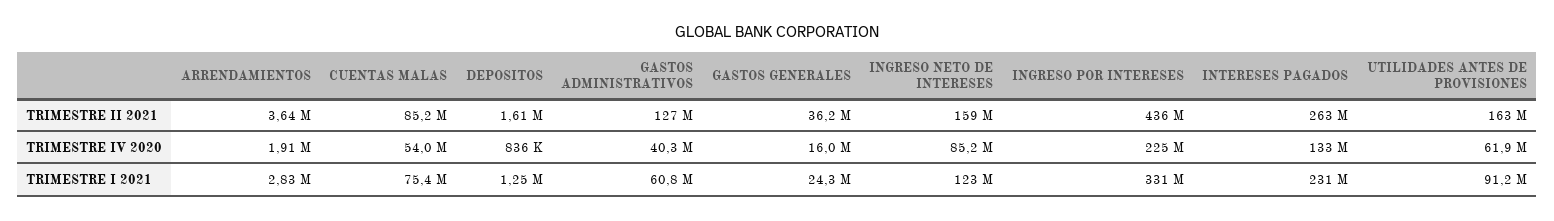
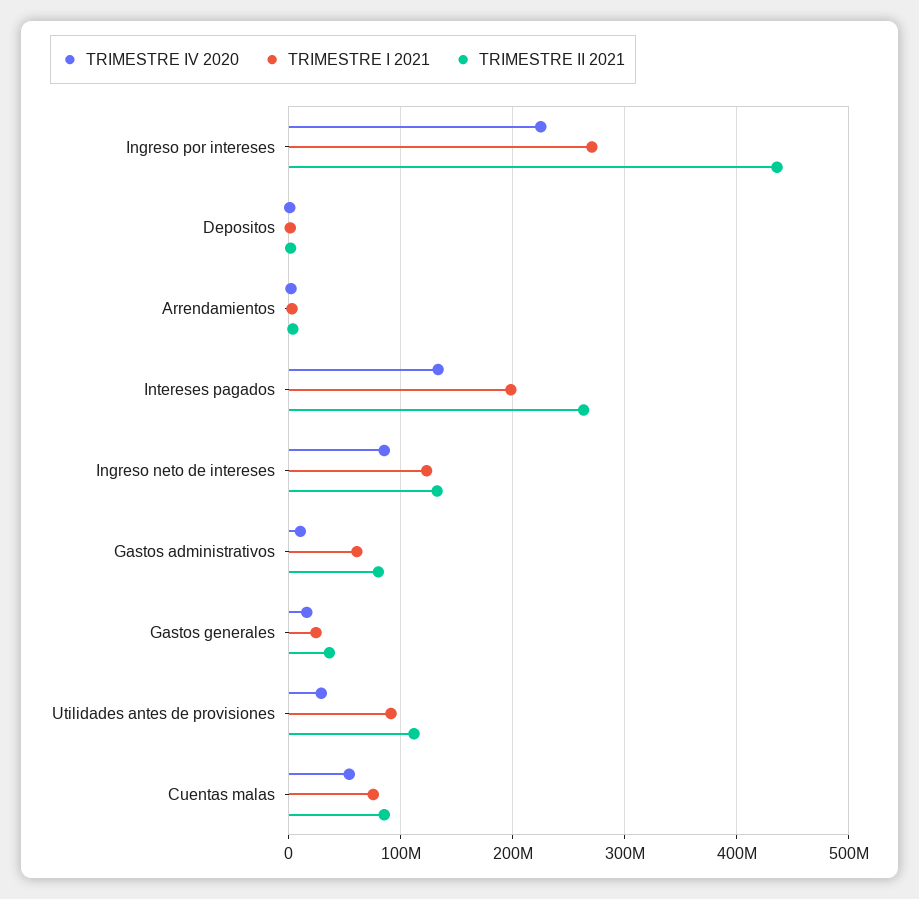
  {
    "TRIMESTRE II 2021": {
      "ARRENDAMIENTOS": 3640000,
      "CUENTAS MALAS": 85200000,
      "DEPOSITOS": 1610000,
-     "GASTOS ADMINISTRATIVOS": 127000000,
+     "GASTOS ADMINISTRATIVOS": 80000000,
      "GASTOS GENERALES": 36200000,
-     "INGRESO NETO DE INTERESES": 159000000,
+     "INGRESO NETO DE INTERESES": 130000000,
      "INGRESO POR INTERESES": 436000000,
      "INTERESES PAGADOS": 263000000,
-     "UTILIDADES ANTES DE PROVISIONES": 163000000
+     "UTILIDADES ANTES DE PROVISIONES": 110000000
    },
    "TRIMESTRE IV 2020": {
      "ARRENDAMIENTOS": 1910000,
      "CUENTAS MALAS": 54000000,
      "DEPOSITOS": 836000,
-     "GASTOS ADMINISTRATIVOS": 40300000,
+     "GASTOS ADMINISTRATIVOS": 10000000,
      "GASTOS GENERALES": 16000000,
      "INGRESO NETO DE INTERESES": 85200000,
      "INGRESO POR INTERESES": 225000000,
      "INTERESES PAGADOS": 133000000,
-     "UTILIDADES ANTES DE PROVISIONES": 61900000
+     "UTILIDADES ANTES DE PROVISIONES": 30000000
    },
    "TRIMESTRE I 2021": {
      "ARRENDAMIENTOS": 2830000,
      "CUENTAS MALAS": 75400000,
      "DEPOSITOS": 1250000,
      "GASTOS ADMINISTRATIVOS": 60800000,
      "GASTOS GENERALES": 24300000,
      "INGRESO NETO DE INTERESES": 123000000,
-     "INGRESO POR INTERESES": 331000000,
+     "INGRESO POR INTERESES": 270000000,
-     "INTERESES PAGADOS": 231000000,
+     "INTERESES PAGADOS": 200000000,
      "UTILIDADES ANTES DE PROVISIONES": 91200000
    }
  }

